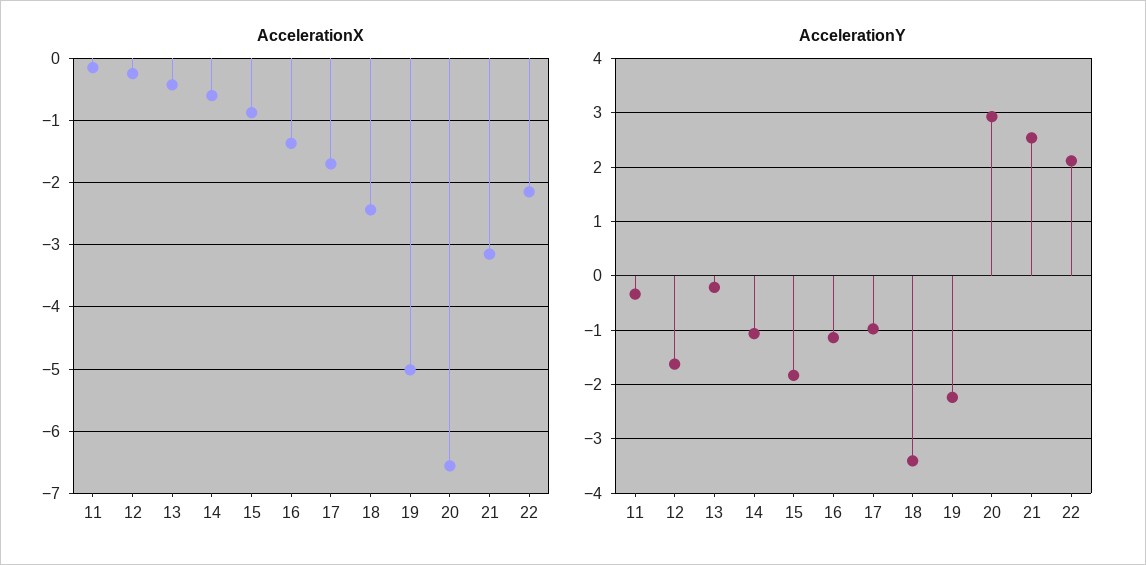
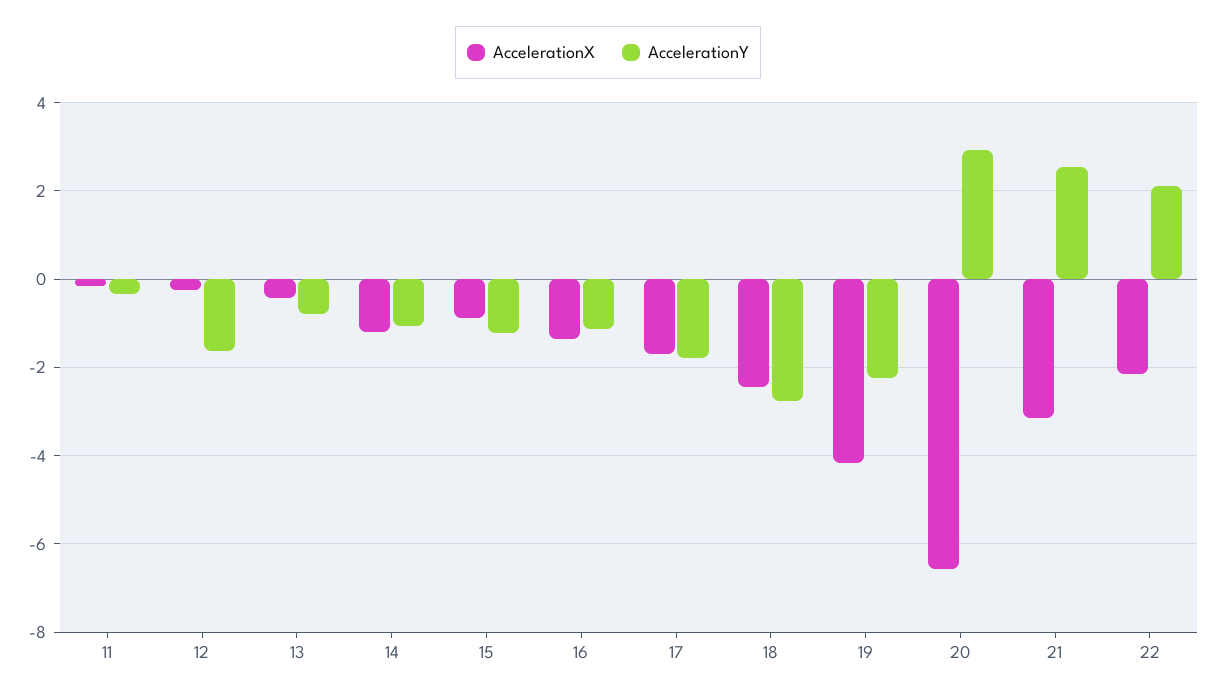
  {
    "AccelerationX": {
      "11": -0.1,
      "12": -0.2,
      "13": -0.4,
-     "14": -0.6,
+     "14": -1.2,
      "15": -0.9,
      "16": -1.4,
      "17": -1.7,
      "18": -2.4,
-     "19": -5,
+     "19": -4.2,
      "20": -6.6,
      "21": -3.2,
      "22": -2.1
    },
    "AccelerationY": {
      "11": -0.4,
      "12": -1.6,
-     "13": -0.2,
+     "13": -0.8,
      "14": -1,
-     "15": -1.8,
+     "15": -1.2,
      "16": -1.2,
-     "17": -1,
+     "17": -1.8,
-     "18": -3.4,
+     "18": -2.8,
      "19": -2.2,
      "20": 3,
      "21": 2.6,
      "22": 2.2
    }
  }

